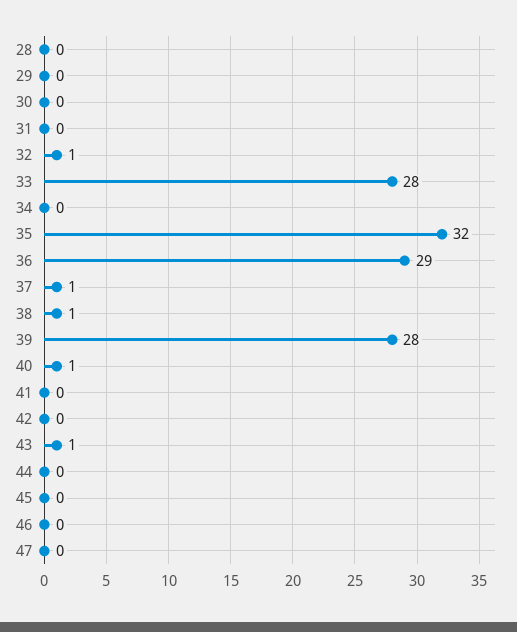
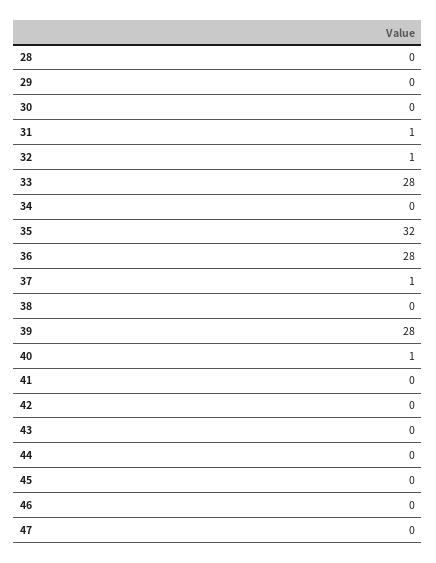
  {
    "28": 0,
    "29": 0,
    "30": 0,
-   "31": 0,
+   "31": 1,
    "32": 1,
    "33": 28,
    "34": 0,
    "35": 32,
-   "36": 29,
+   "36": 28,
    "37": 1,
-   "38": 1,
+   "38": 0,
    "39": 28,
    "40": 1,
    "41": 0,
    "42": 0,
-   "43": 1,
+   "43": 0,
    "44": 0,
    "45": 0,
    "46": 0,
    "47": 0
  }

